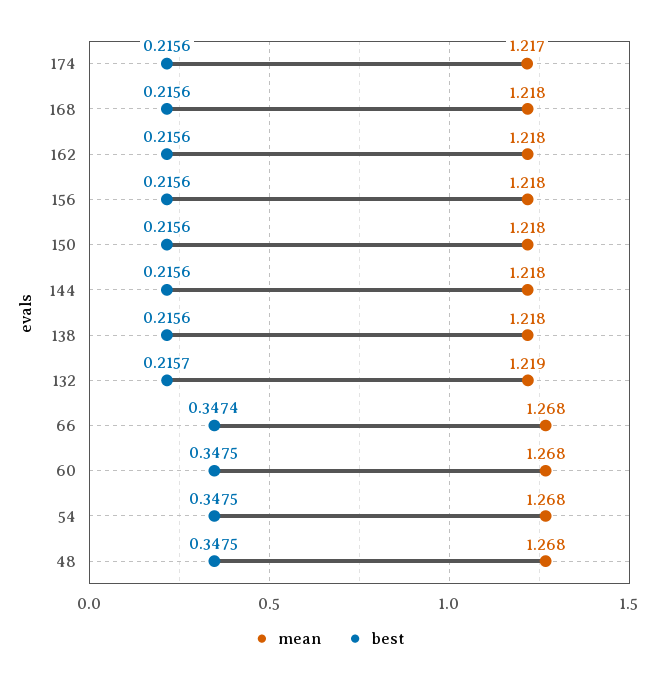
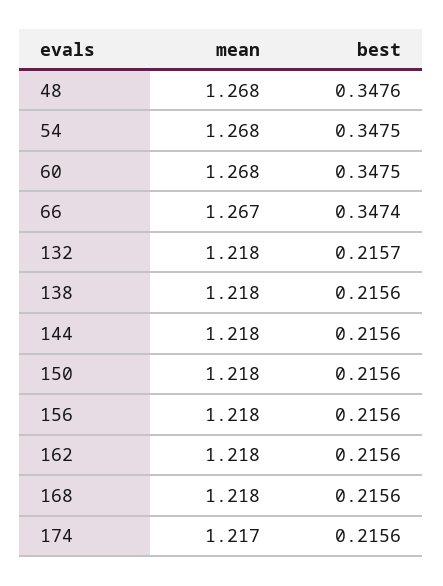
  {
    "mean": {
      "174": 1.217,
      "168": 1.218,
      "162": 1.218,
      "156": 1.218,
      "150": 1.218,
      "144": 1.218,
      "138": 1.218,
-     "132": 1.219,
+     "132": 1.218,
-     "66": 1.268,
+     "66": 1.267,
      "60": 1.268,
      "54": 1.268,
      "48": 1.268
    },
    "best": {
      "174": 0.2156,
      "168": 0.2156,
      "162": 0.2156,
      "156": 0.2156,
      "150": 0.2156,
      "144": 0.2156,
      "138": 0.2156,
      "132": 0.2157,
      "66": 0.3474,
      "60": 0.3475,
      "54": 0.3475,
-     "48": 0.3475
+     "48": 0.3476
    }
  }

